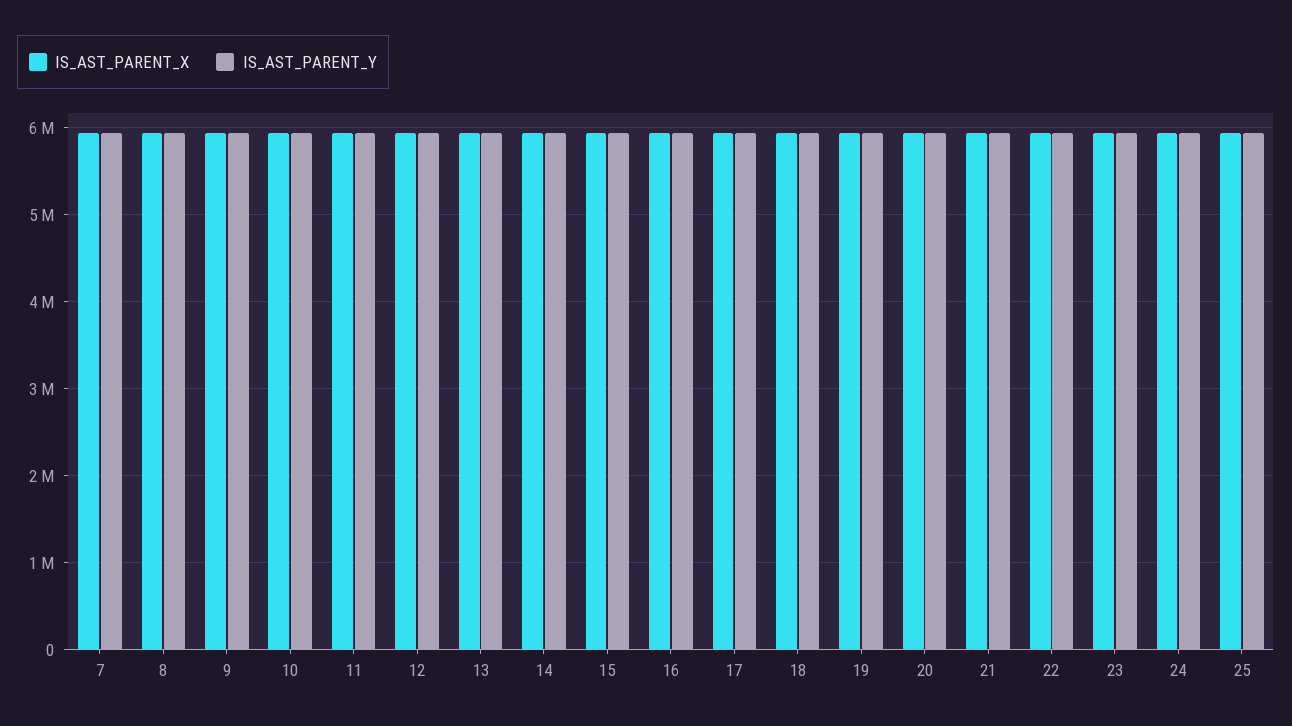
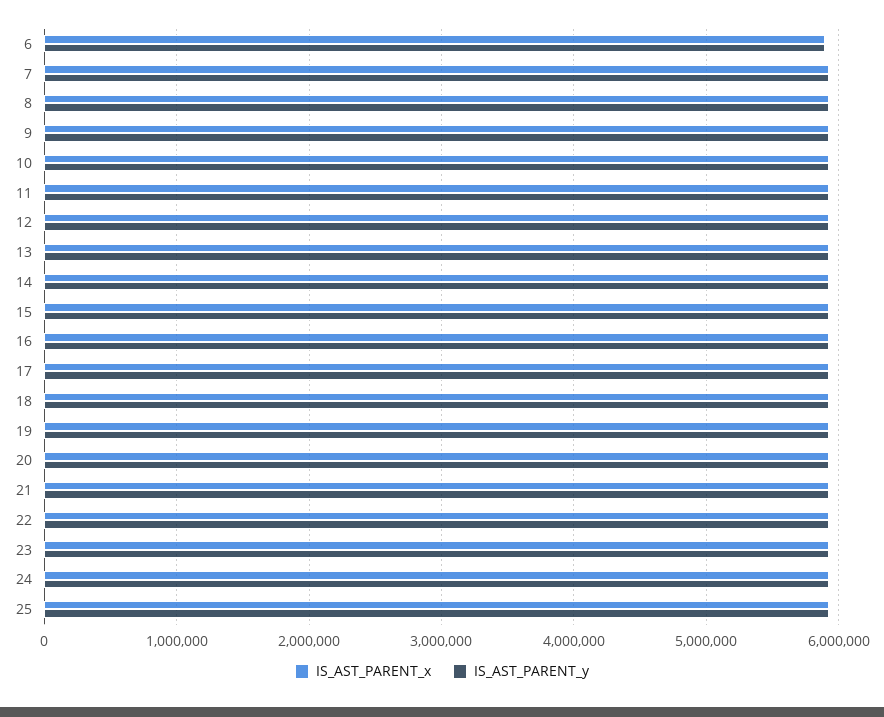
  {
    "IS_AST_PARENT_X": {
      "7": 5900000,
      "8": 5900000,
      "9": 5900000,
      "10": 5900000,
      "11": 5900000,
      "12": 5900000,
      "13": 5900000,
      "14": 5900000,
      "15": 5900000,
      "16": 5900000,
      "17": 5900000,
      "18": 5900000,
      "19": 5900000,
      "20": 5900000,
      "21": 5900000,
      "22": 5900000,
      "23": 5900000,
      "24": 5900000,
-     "25": 5900000
+     "25": 5900000,
+     "6": 5900000
    },
    "IS_AST_PARENT_Y": {
      "7": 5900000,
      "8": 5900000,
      "9": 5900000,
      "10": 5900000,
      "11": 5900000,
      "12": 5900000,
      "13": 5900000,
      "14": 5900000,
      "15": 5900000,
      "16": 5900000,
      "17": 5900000,
      "18": 5900000,
      "19": 5900000,
      "20": 5900000,
      "21": 5900000,
      "22": 5900000,
      "23": 5900000,
      "24": 5900000,
-     "25": 5900000
+     "25": 5900000,
+     "6": 5900000
    }
  }

